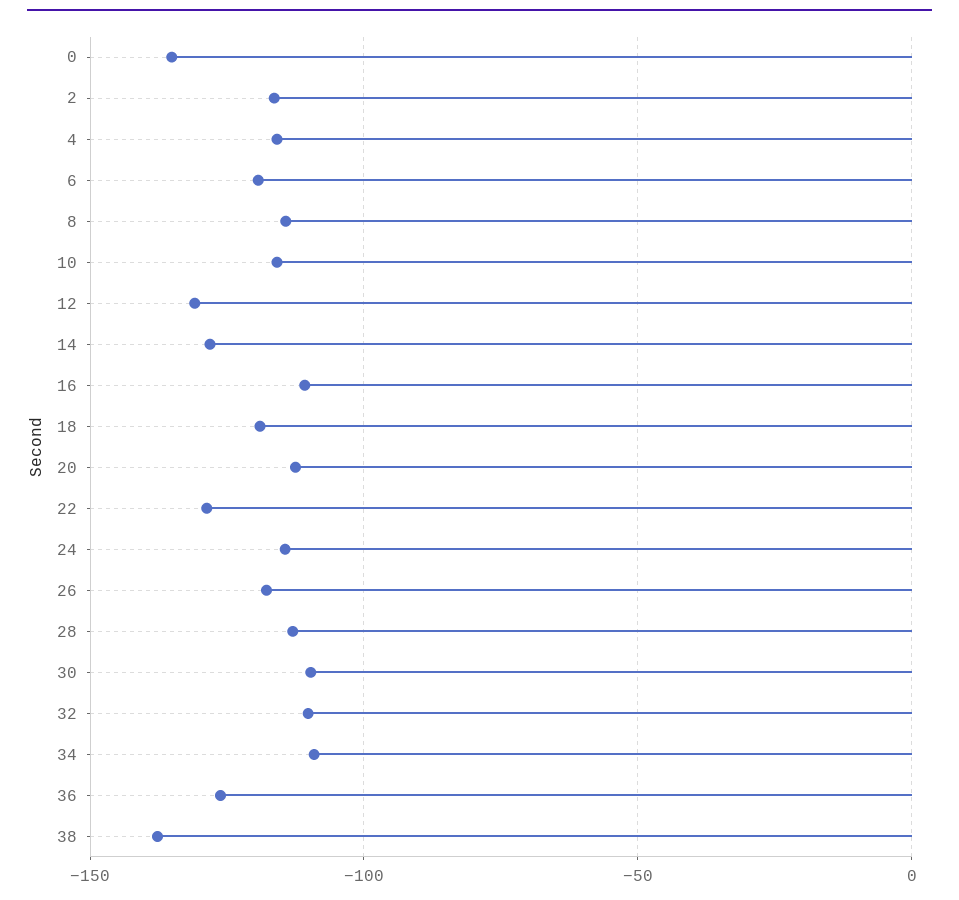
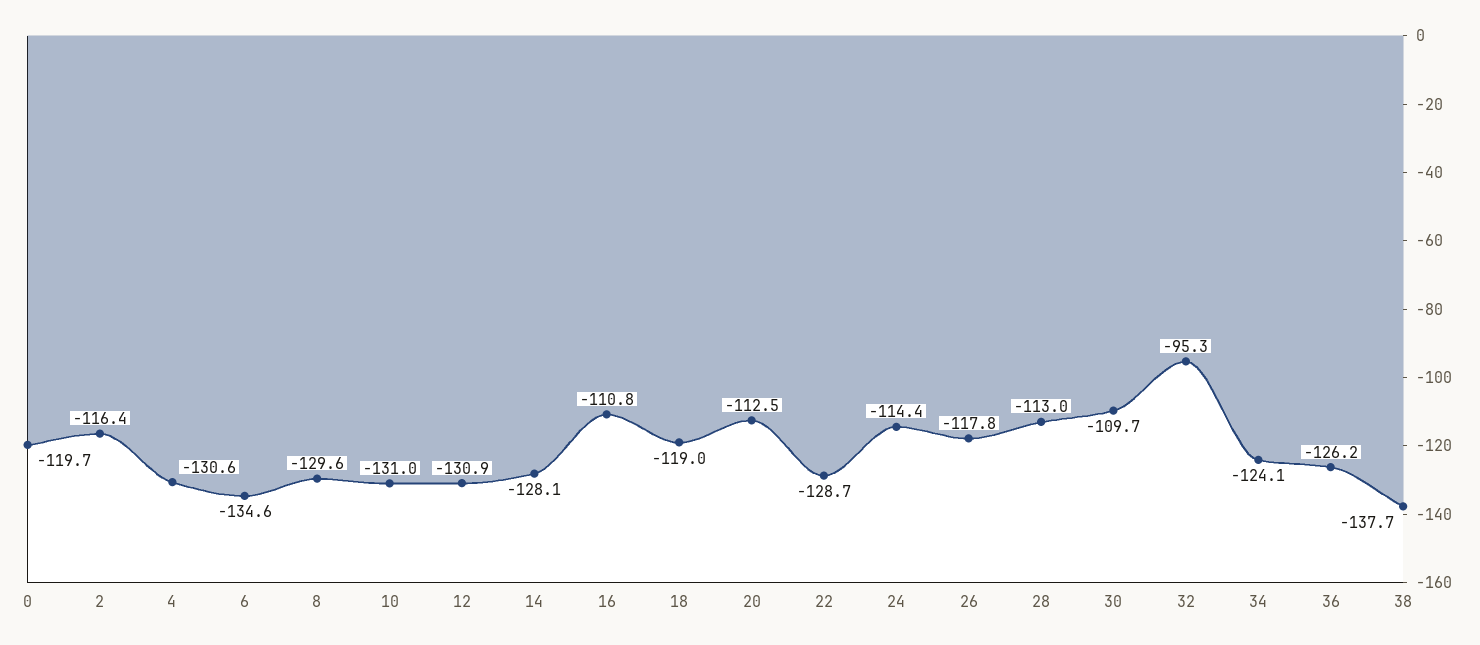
  {
-   "0": -135,
+   "0": -119.7,
    "2": -116.4,
-   "4": -115,
+   "4": -130.6,
-   "6": -120,
+   "6": -134.6,
-   "8": -115,
+   "8": -129.6,
-   "10": -115,
+   "10": -131,
    "12": -130.9,
    "14": -128.1,
    "16": -110.8,
    "18": -119,
    "20": -112.5,
    "22": -128.7,
    "24": -114.4,
    "26": -117.8,
    "28": -113,
    "30": -109.7,
-   "32": -110,
+   "32": -95.3,
-   "34": -110,
+   "34": -124.1,
    "36": -126.2,
    "38": -137.7
  }

